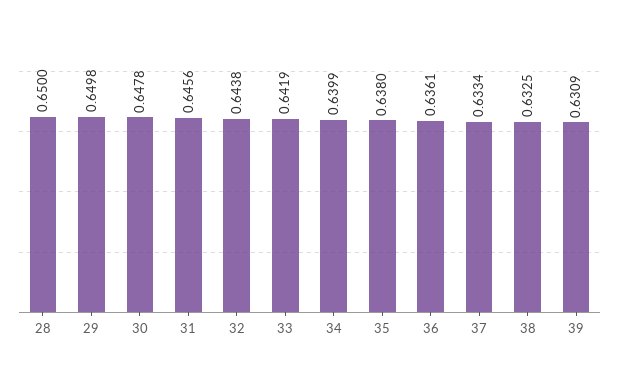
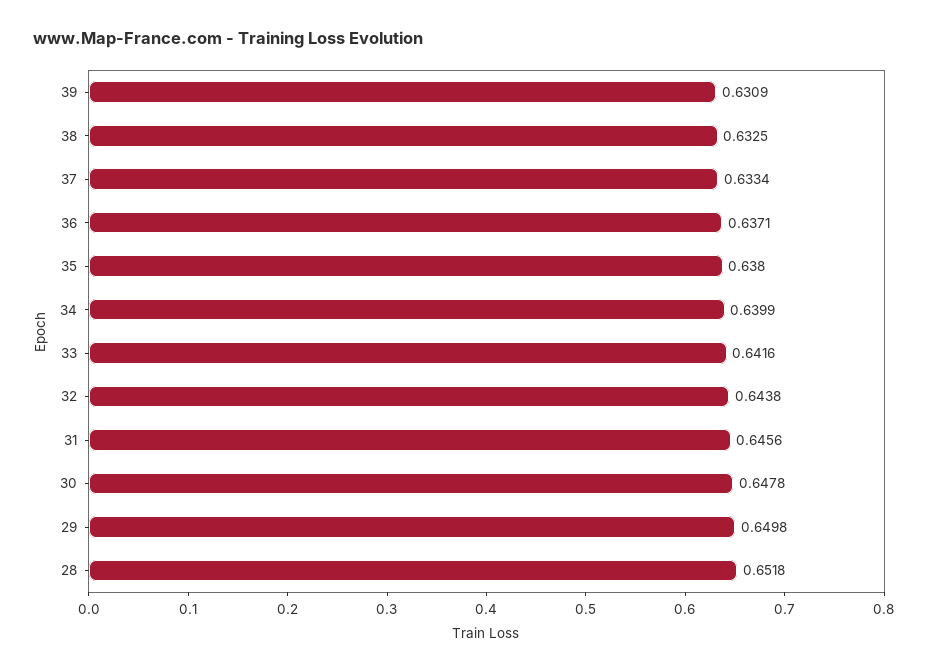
  {
-   "28": 0.65,
+   "28": 0.6518,
    "29": 0.6498,
    "30": 0.6478,
    "31": 0.6456,
    "32": 0.6438,
-   "33": 0.6419,
+   "33": 0.6416,
    "34": 0.6399,
    "35": 0.638,
-   "36": 0.6361,
+   "36": 0.6371,
    "37": 0.6334,
    "38": 0.6325,
    "39": 0.6309
  }

